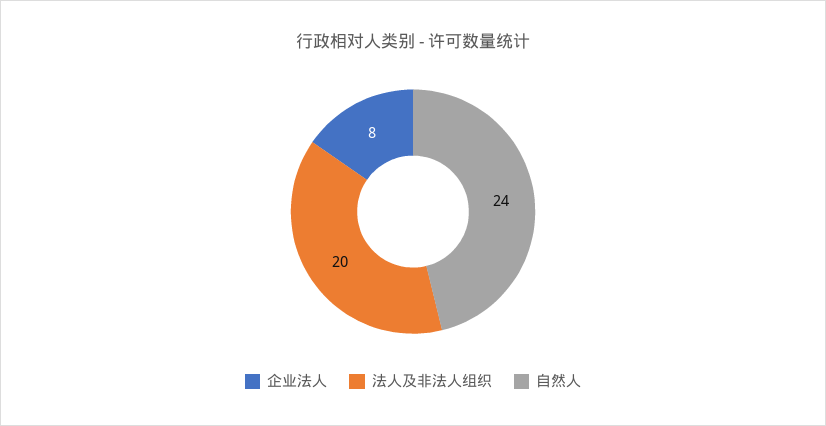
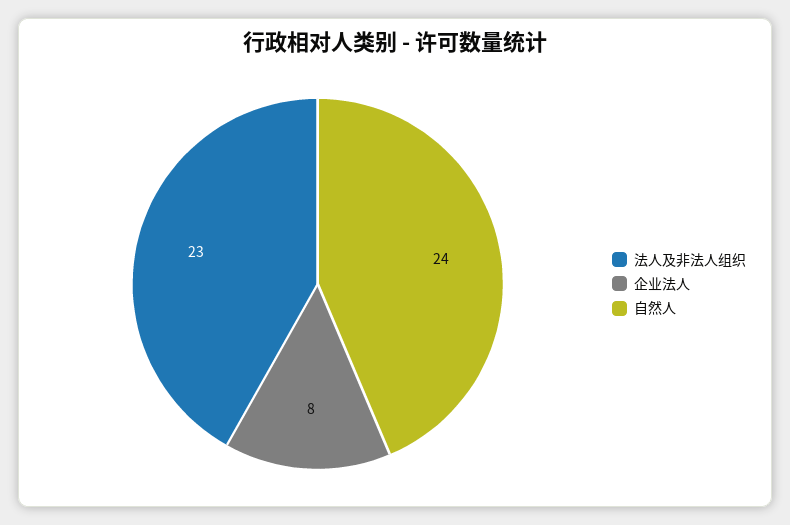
  {
    "企业法人": 8,
-   "法人及非法人组织": 20,
+   "法人及非法人组织": 23,
    "自然人": 24
  }

